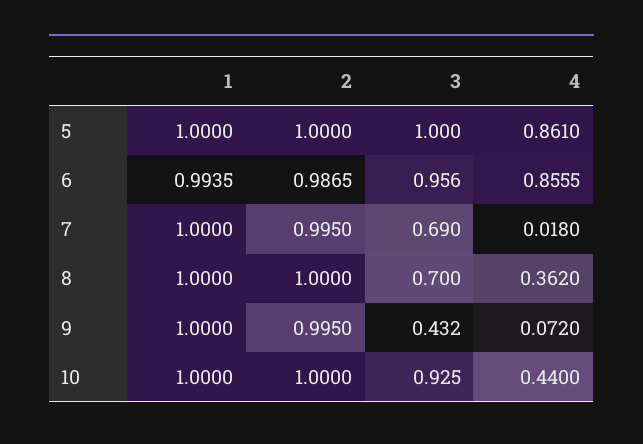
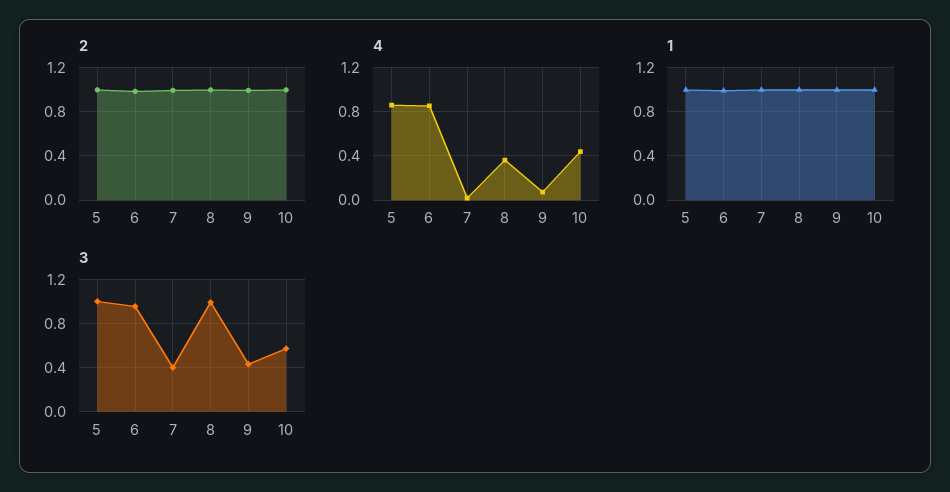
  {
    "1": {
      "5": 1,
      "6": 0.9935,
      "7": 1,
      "8": 1,
      "9": 1,
      "10": 1
    },
    "2": {
      "5": 1,
      "6": 0.9865,
      "7": 0.995,
      "8": 1,
      "9": 0.995,
      "10": 1
    },
    "3": {
      "5": 1,
      "6": 0.956,
-     "7": 0.69,
+     "7": 0.4,
-     "8": 0.7,
+     "8": 1,
      "9": 0.432,
-     "10": 0.925
+     "10": 0.6
    },
    "4": {
      "5": 0.861,
      "6": 0.8555,
      "7": 0.018,
      "8": 0.362,
      "9": 0.072,
      "10": 0.44
    }
  }

